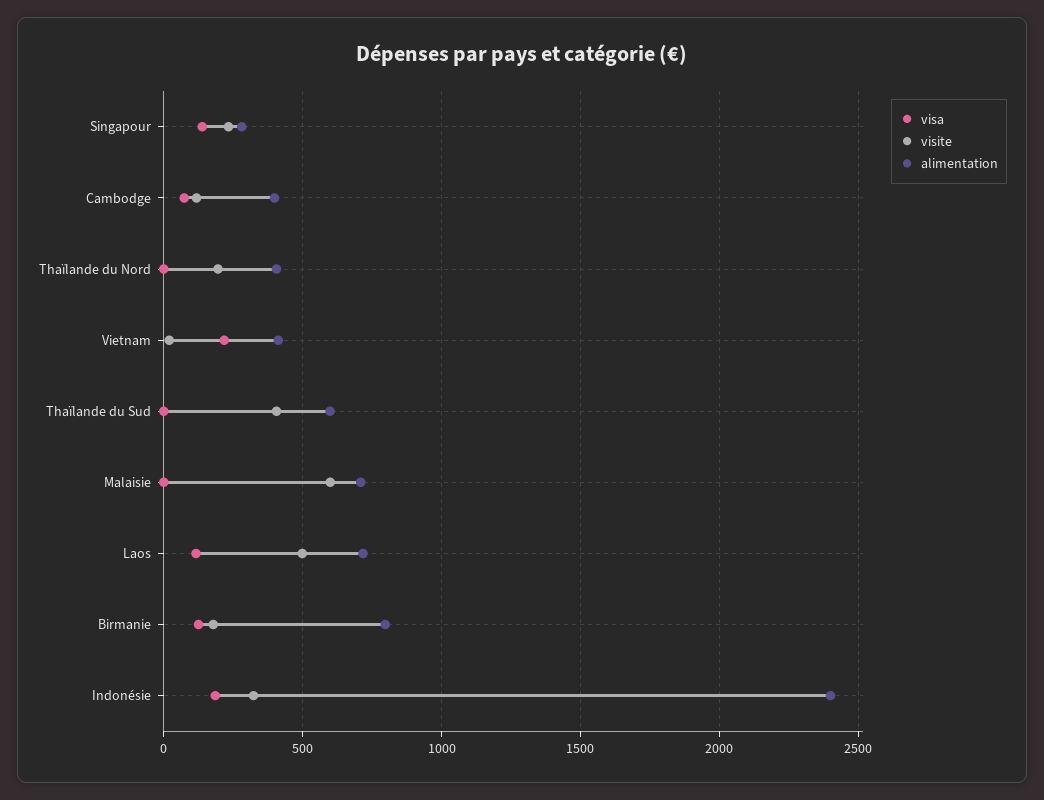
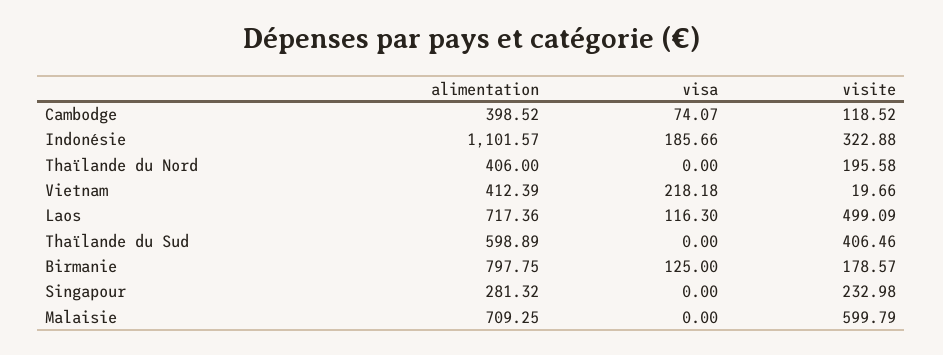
  {
    "visa": {
-     "Singapour": 150,
+     "Singapour": 0,
      "Cambodge": 74.07,
      "Thaïlande du Nord": 0,
      "Vietnam": 218.18,
      "Thaïlande du Sud": 0,
      "Malaisie": 0,
      "Laos": 116.3,
      "Birmanie": 125,
      "Indonésie": 185.66
    },
    "visite": {
      "Singapour": 232.98,
      "Cambodge": 118.52,
      "Thaïlande du Nord": 195.58,
      "Vietnam": 19.66,
      "Thaïlande du Sud": 406.46,
      "Malaisie": 599.79,
      "Laos": 499.09,
      "Birmanie": 178.57,
      "Indonésie": 322.88
    },
    "alimentation": {
      "Singapour": 281.32,
      "Cambodge": 398.52,
      "Thaïlande du Nord": 406,
      "Vietnam": 412.39,
      "Thaïlande du Sud": 598.89,
      "Malaisie": 709.25,
      "Laos": 717.36,
      "Birmanie": 797.75,
-     "Indonésie": 2400
+     "Indonésie": 1101.57
    }
  }

